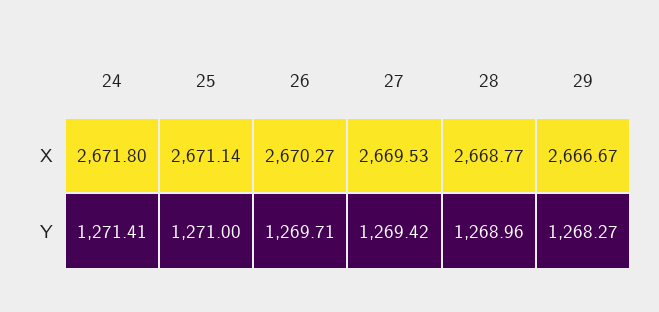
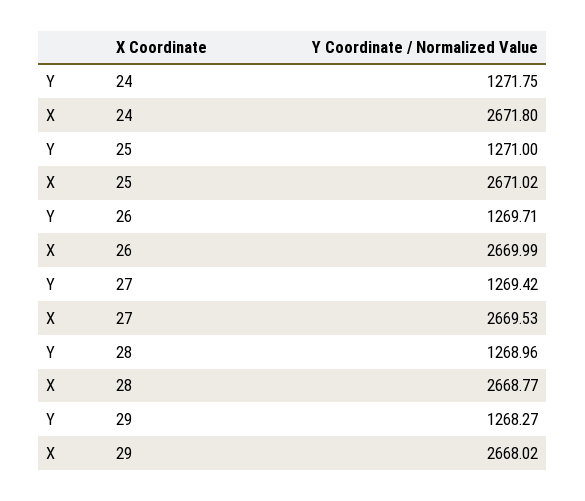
  {
    "24": {
      "X": 2671.8,
-     "Y": 1271.41
+     "Y": 1271.75
    },
    "25": {
-     "X": 2671.14,
+     "X": 2671.02,
      "Y": 1271
    },
    "26": {
-     "X": 2670.27,
+     "X": 2669.99,
      "Y": 1269.71
    },
    "27": {
      "X": 2669.53,
      "Y": 1269.42
    },
    "28": {
      "X": 2668.77,
      "Y": 1268.96
    },
    "29": {
-     "X": 2666.67,
+     "X": 2668.02,
      "Y": 1268.27
    }
  }

